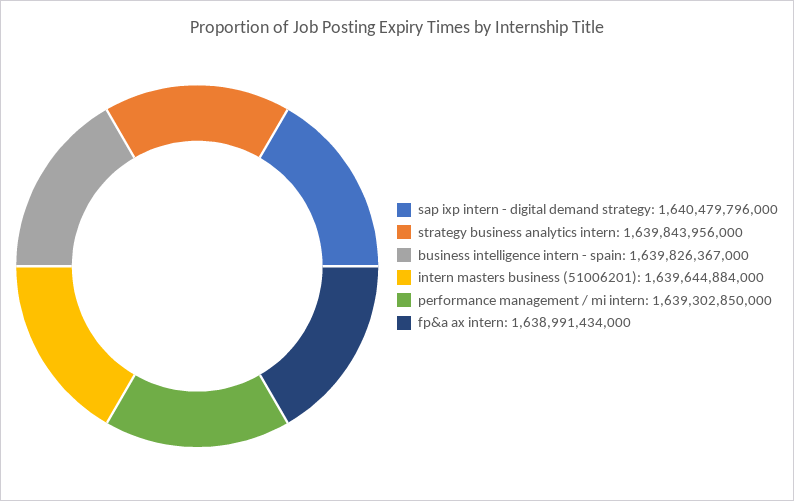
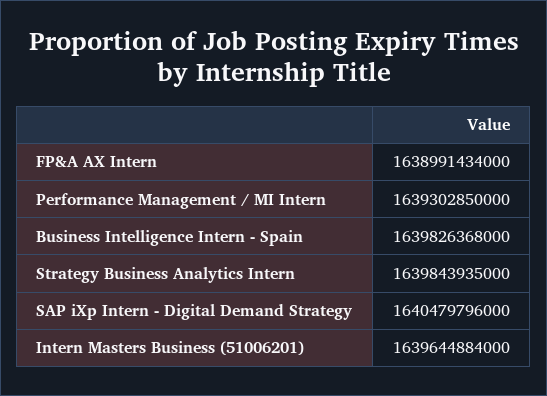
  {
    "sap ixp intern - digital demand strategy": 1640479796000,
-   "strategy business analytics intern": 1639843956000,
+   "strategy business analytics intern": 1639843935000,
-   "business intelligence intern - spain": 1639826367000,
+   "business intelligence intern - spain": 1639826368000,
    "intern masters business (51006201)": 1639644884000,
    "performance management / mi intern": 1639302850000,
    "fp&a ax intern": 1638991434000
  }

